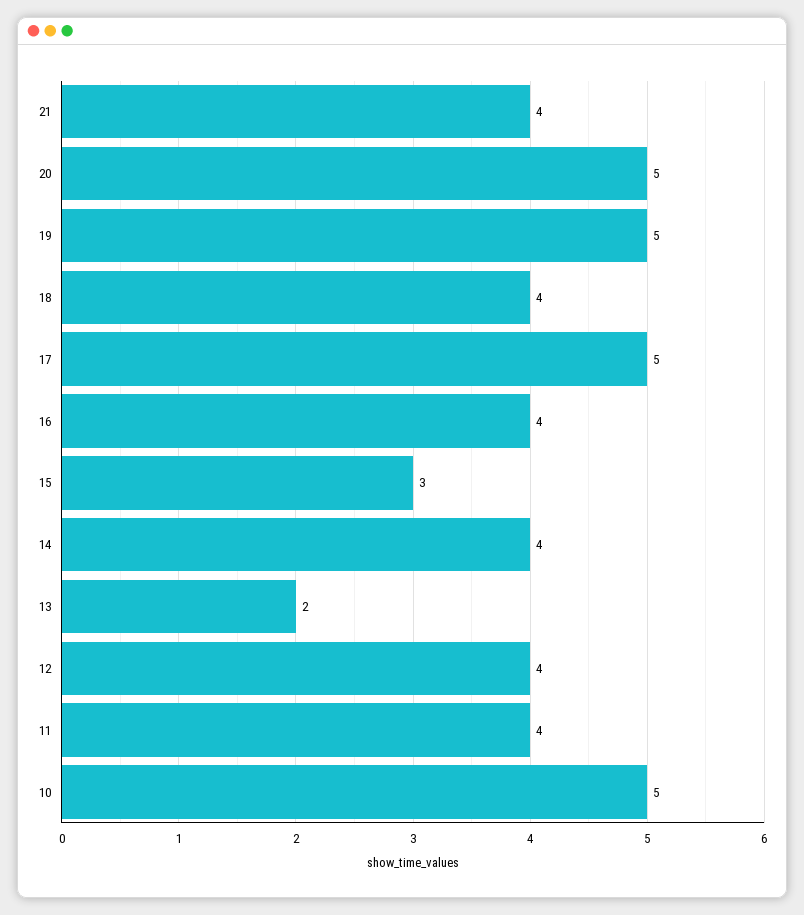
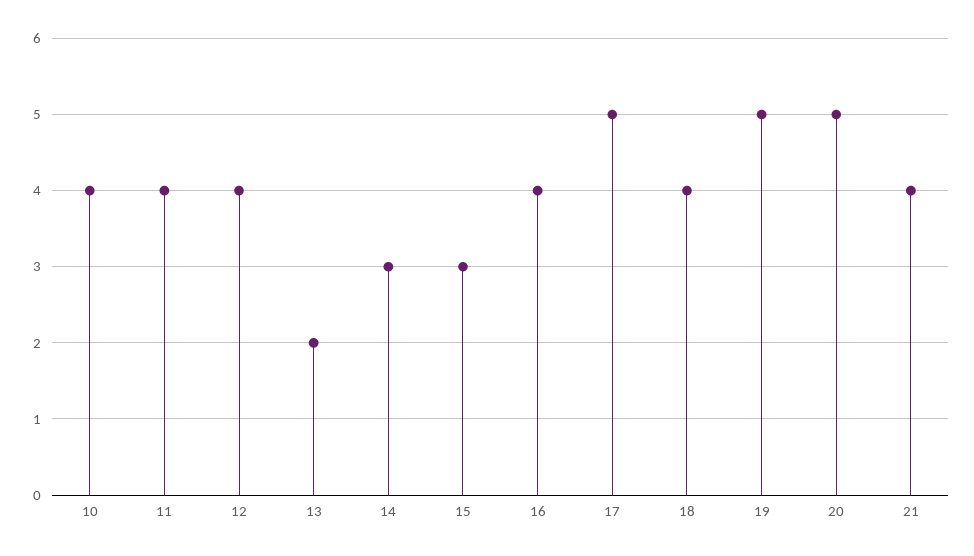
  {
    "21": 4,
    "20": 5,
    "19": 5,
    "18": 4,
    "17": 5,
    "16": 4,
    "15": 3,
-   "14": 4,
+   "14": 3,
    "13": 2,
    "12": 4,
    "11": 4,
-   "10": 5
+   "10": 4
  }

